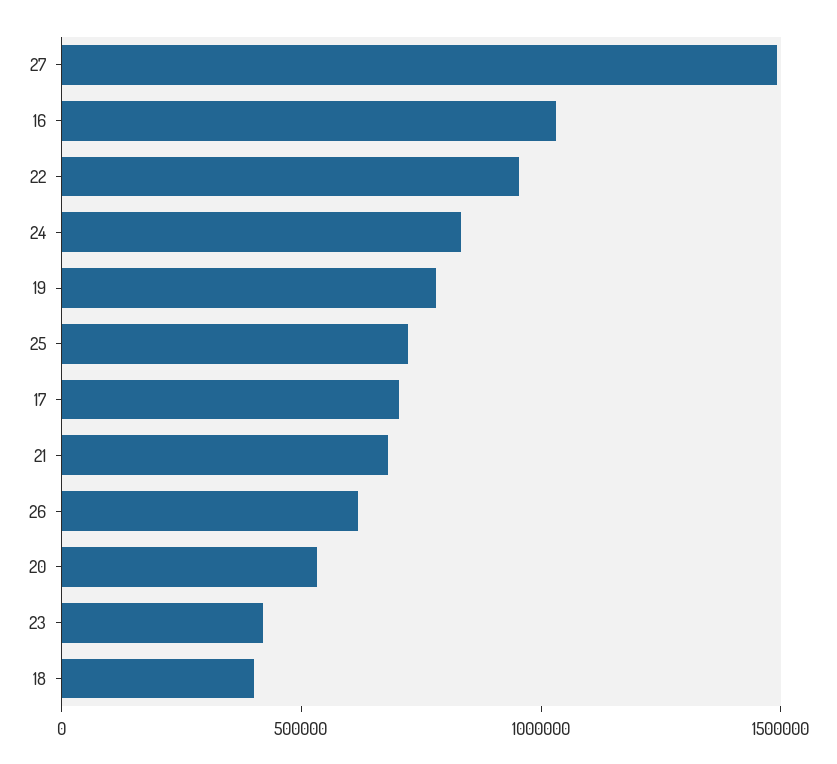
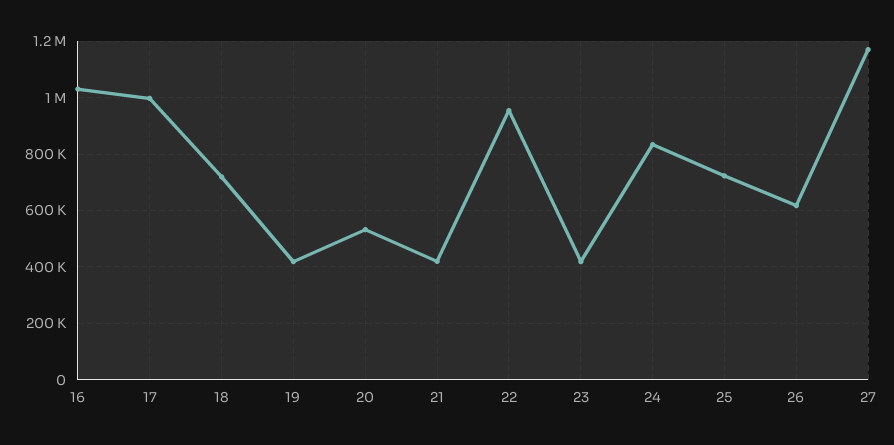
  {
-   "27": 1500000,
+   "27": 1175000,
    "16": 1025000,
    "22": 950000,
    "24": 825000,
-   "19": 800000,
+   "19": 425000,
    "25": 725000,
-   "17": 700000,
+   "17": 1000000,
-   "21": 700000,
+   "21": 425000,
    "26": 625000,
    "20": 525000,
    "23": 425000,
-   "18": 400000
+   "18": 725000
  }

